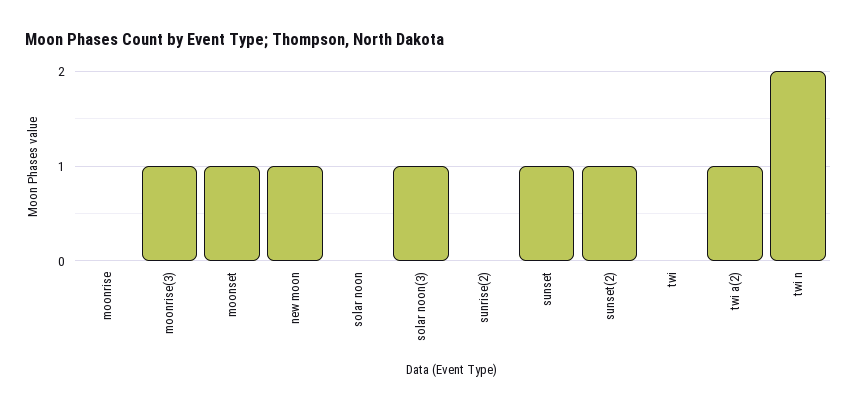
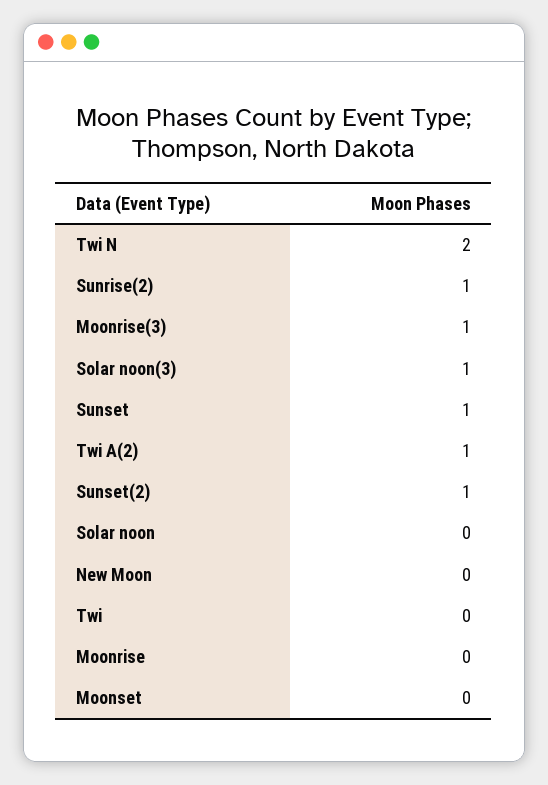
  {
    "moonrise": 0,
    "moonrise(3)": 1,
-   "moonset": 1,
+   "moonset": 0,
-   "new moon": 1,
+   "new moon": 0,
    "solar noon": 0,
    "solar noon(3)": 1,
-   "sunrise(2)": 0,
+   "sunrise(2)": 1,
    "sunset": 1,
    "sunset(2)": 1,
    "twi": 0,
    "twi a(2)": 1,
    "twi n": 2
  }

